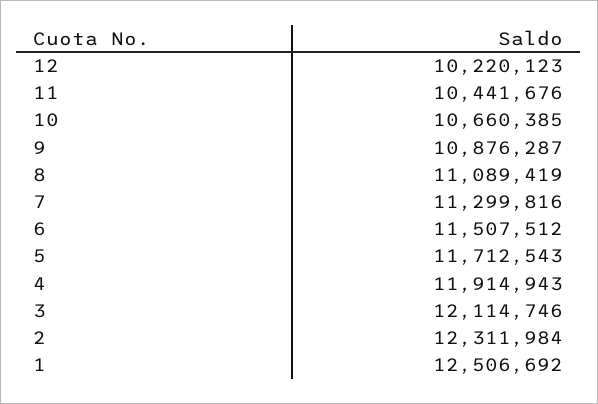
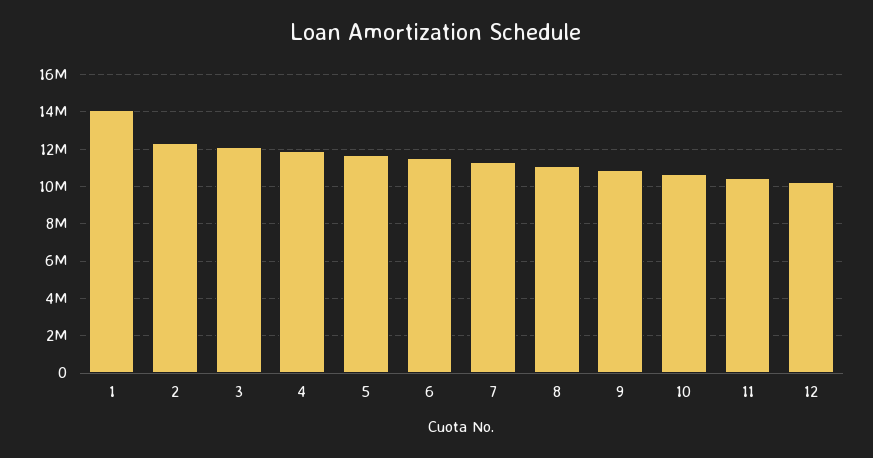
  {
    "12": 10220123,
    "11": 10441676,
    "10": 10660385,
    "9": 10876287,
    "8": 11089419,
    "7": 11299816,
    "6": 11507512,
    "5": 11712543,
    "4": 11914943,
    "3": 12114746,
    "2": 12311984,
-   "1": 12506692
+   "1": 14000000
  }

